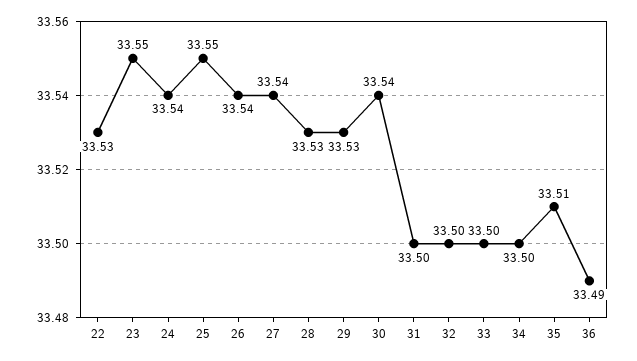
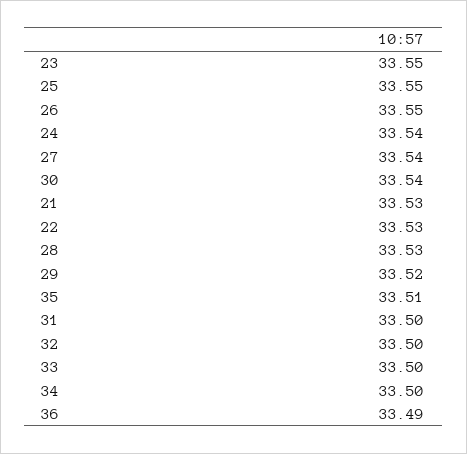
  {
    "22": 33.53,
    "23": 33.55,
    "24": 33.54,
    "25": 33.55,
-   "26": 33.54,
+   "26": 33.55,
    "27": 33.54,
    "28": 33.53,
-   "29": 33.53,
+   "29": 33.52,
    "30": 33.54,
    "31": 33.5,
    "32": 33.5,
    "33": 33.5,
    "34": 33.5,
    "35": 33.51,
-   "36": 33.49
+   "36": 33.49,
+   "21": 33.53
  }

